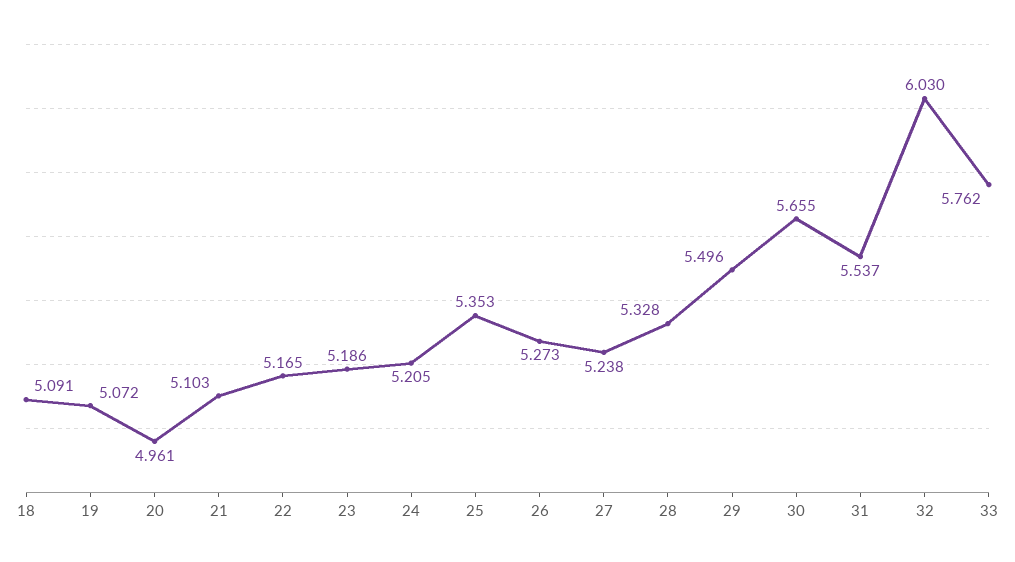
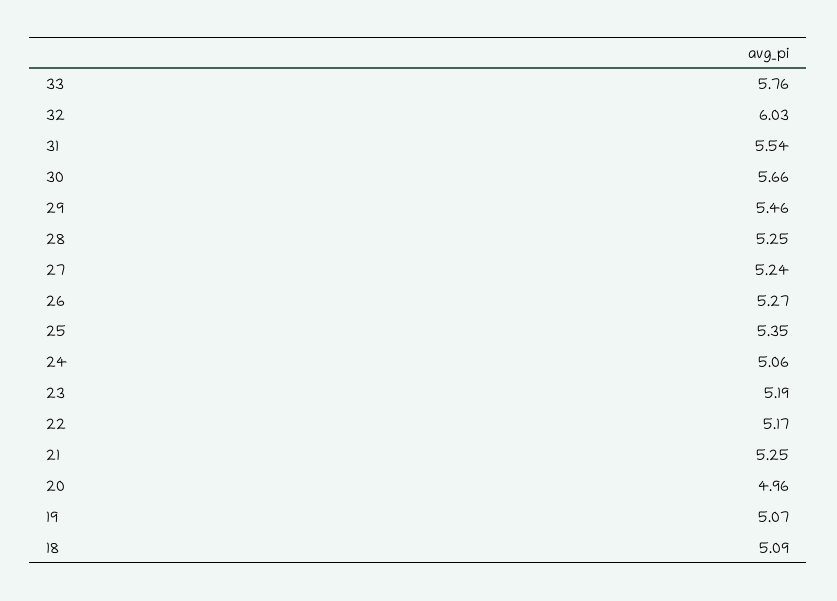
  {
    "18": 5.091,
    "19": 5.072,
    "20": 4.961,
-   "21": 5.103,
+   "21": 5.25,
    "22": 5.165,
    "23": 5.186,
-   "24": 5.205,
+   "24": 5.06,
    "25": 5.353,
    "26": 5.273,
    "27": 5.238,
-   "28": 5.328,
+   "28": 5.25,
-   "29": 5.496,
+   "29": 5.46,
    "30": 5.655,
    "31": 5.537,
    "32": 6.03,
    "33": 5.762
  }

